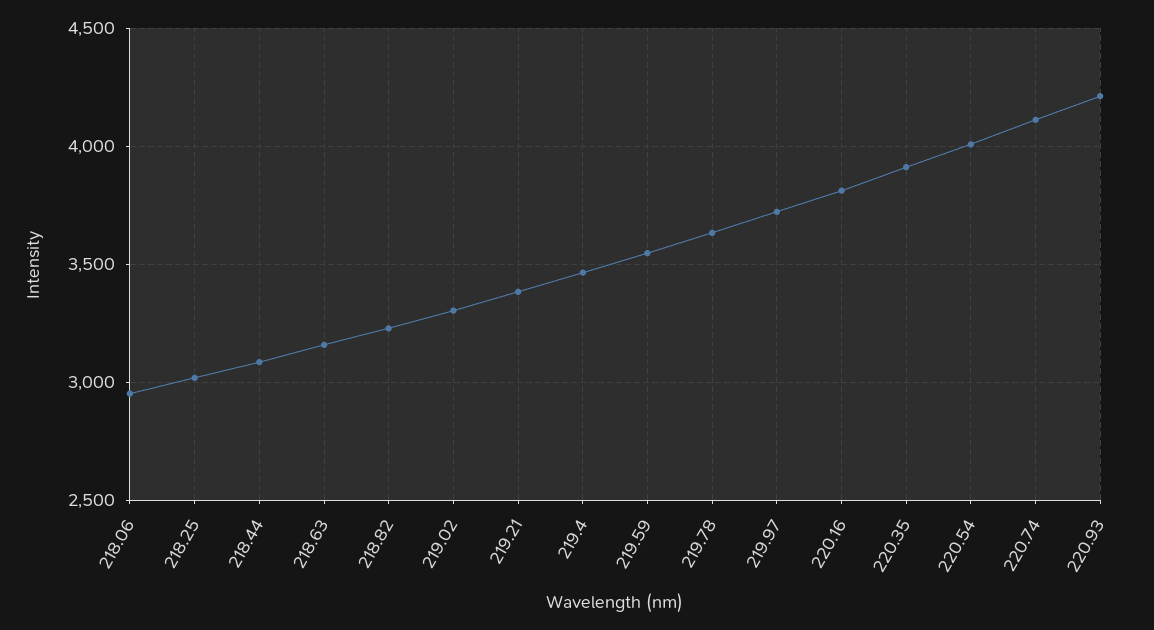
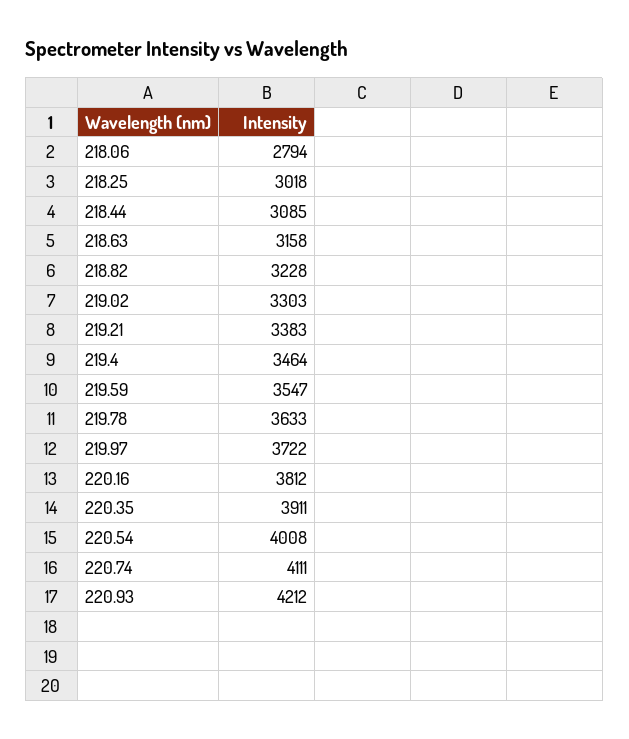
  {
-   "218.06": 2950,
+   "218.06": 2794,
    "218.25": 3018,
    "218.44": 3085,
    "218.63": 3158,
    "218.82": 3228,
    "219.02": 3303,
    "219.21": 3383,
    "219.4": 3464,
    "219.59": 3547,
    "219.78": 3633,
    "219.97": 3722,
    "220.16": 3812,
    "220.35": 3911,
    "220.54": 4008,
    "220.74": 4111,
    "220.93": 4212
  }

